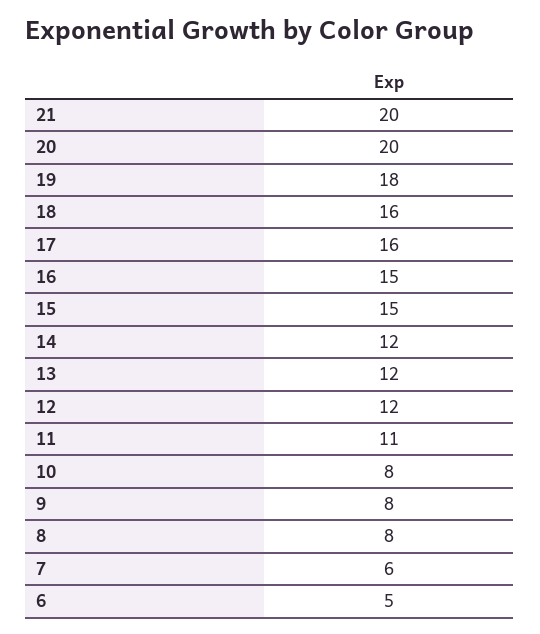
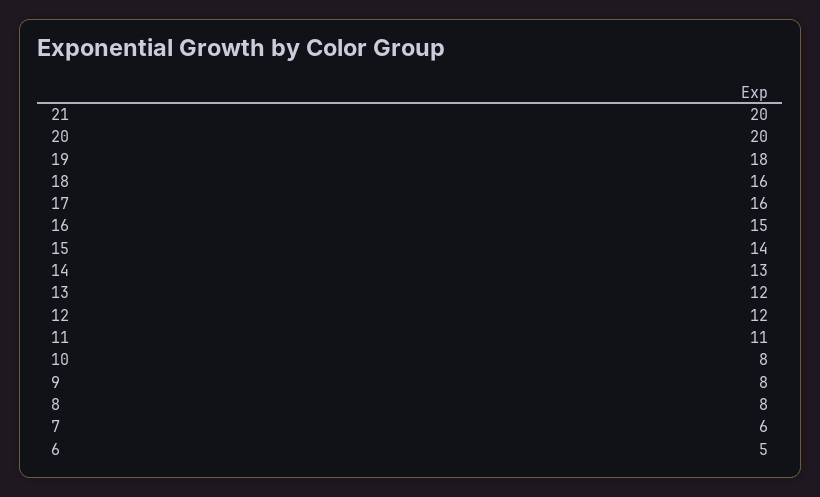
  {
    "21": 20,
    "20": 20,
    "19": 18,
    "18": 16,
    "17": 16,
    "16": 15,
-   "15": 15,
+   "15": 14,
-   "14": 12,
+   "14": 13,
    "13": 12,
    "12": 12,
    "11": 11,
    "10": 8,
    "9": 8,
    "8": 8,
    "7": 6,
    "6": 5
  }

